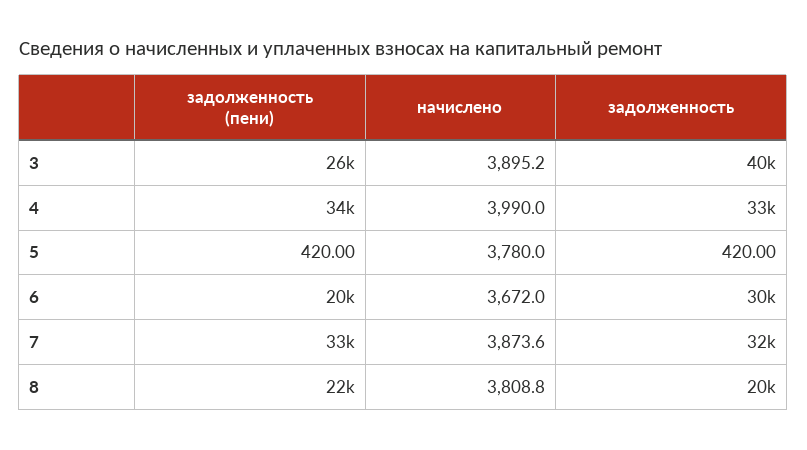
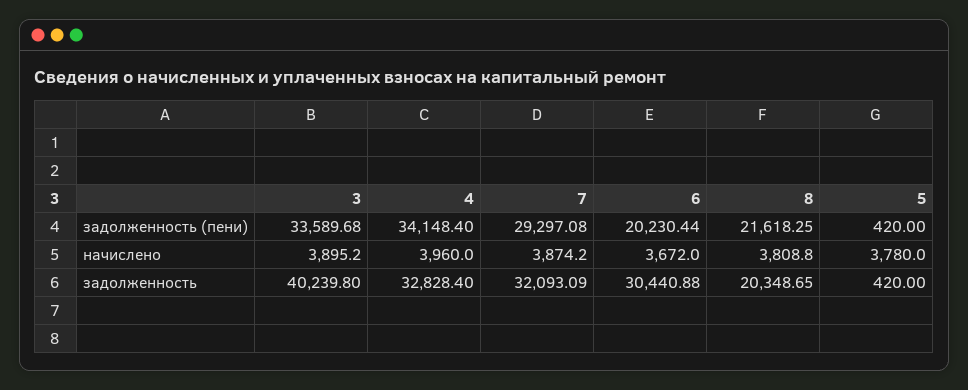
  {
    "задолженность (пени)": {
-     "3": 26000,
+     "3": 33589.68,
      "4": 34148.4,
      "5": 420,
      "6": 20230.44,
-     "7": 33000,
+     "7": 29297.08,
      "8": 21618.25
    },
    "начислено": {
      "3": 3895.2,
-     "4": 3990,
+     "4": 3960,
      "5": 3780,
      "6": 3672,
-     "7": 3873.6,
+     "7": 3874.2,
      "8": 3808.8
    },
    "задолженность": {
      "3": 40239.8,
      "4": 32828.4,
      "5": 420,
      "6": 30440.88,
      "7": 32093.09,
      "8": 20348.65
    }
  }

